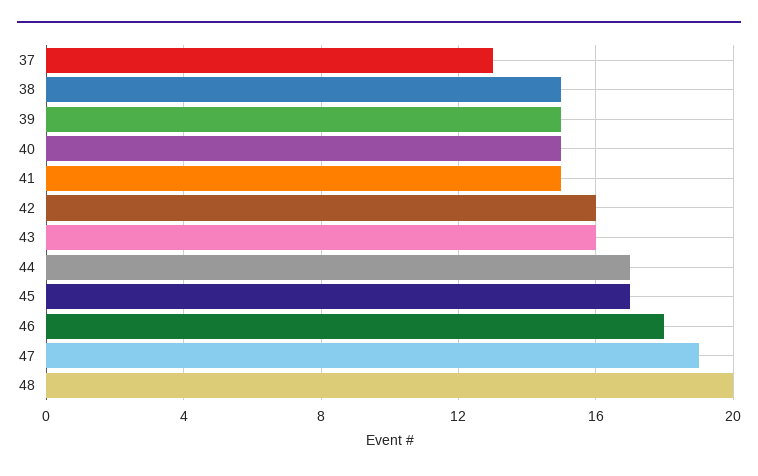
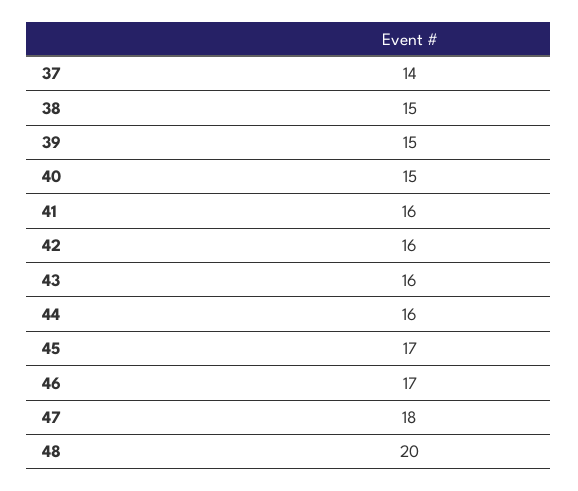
  {
-   "37": 13,
+   "37": 14,
    "38": 15,
    "39": 15,
    "40": 15,
-   "41": 15,
+   "41": 16,
    "42": 16,
    "43": 16,
-   "44": 17,
+   "44": 16,
    "45": 17,
-   "46": 18,
+   "46": 17,
-   "47": 19,
+   "47": 18,
    "48": 20
  }

